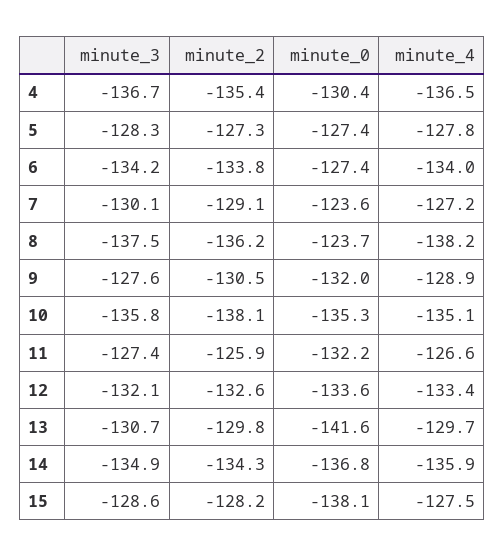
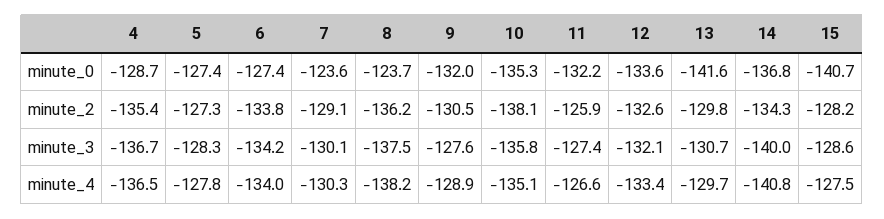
  {
    "minute_3": {
      "4": -136.7,
      "5": -128.3,
      "6": -134.2,
      "7": -130.1,
      "8": -137.5,
      "9": -127.6,
      "10": -135.8,
      "11": -127.4,
      "12": -132.1,
      "13": -130.7,
-     "14": -134.9,
+     "14": -140,
      "15": -128.6
    },
    "minute_2": {
      "4": -135.4,
      "5": -127.3,
      "6": -133.8,
      "7": -129.1,
      "8": -136.2,
      "9": -130.5,
      "10": -138.1,
      "11": -125.9,
      "12": -132.6,
      "13": -129.8,
      "14": -134.3,
      "15": -128.2
    },
    "minute_0": {
-     "4": -130.4,
+     "4": -128.7,
      "5": -127.4,
      "6": -127.4,
      "7": -123.6,
      "8": -123.7,
      "9": -132,
      "10": -135.3,
      "11": -132.2,
      "12": -133.6,
      "13": -141.6,
      "14": -136.8,
-     "15": -138.1
+     "15": -140.7
    },
    "minute_4": {
      "4": -136.5,
      "5": -127.8,
      "6": -134,
-     "7": -127.2,
+     "7": -130.3,
      "8": -138.2,
      "9": -128.9,
      "10": -135.1,
      "11": -126.6,
      "12": -133.4,
      "13": -129.7,
-     "14": -135.9,
+     "14": -140.8,
      "15": -127.5
    }
  }

